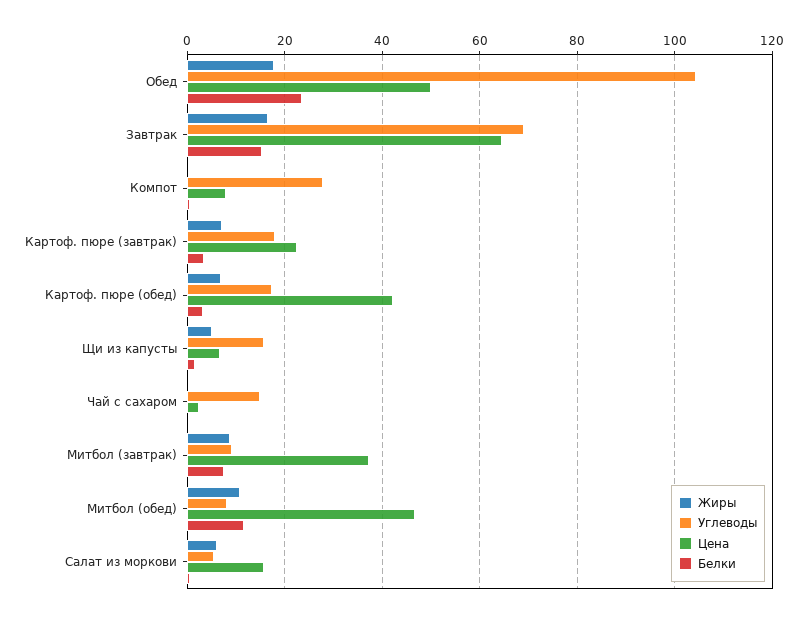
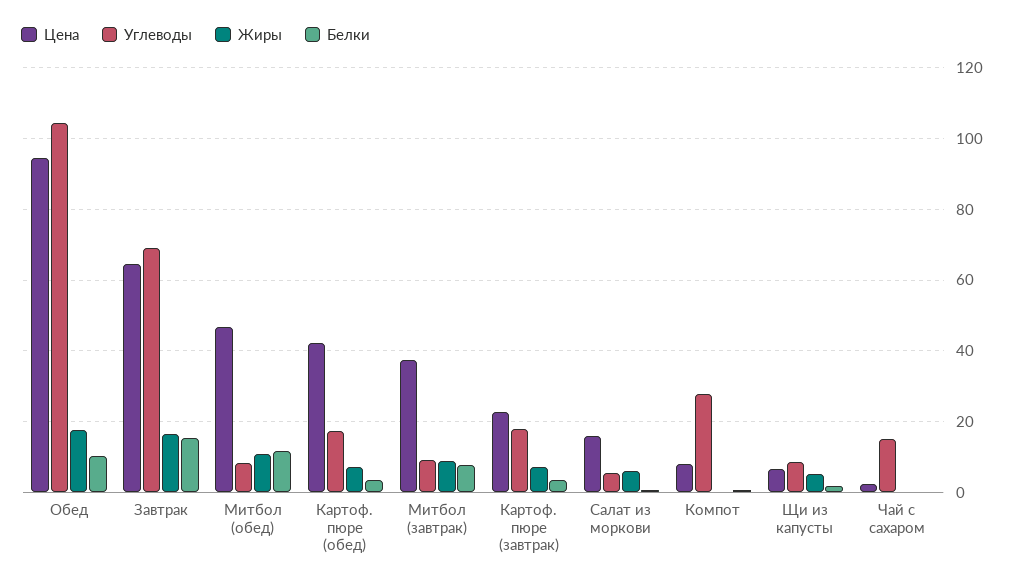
  {
    "Жиры": {
      "Обед": 18,
      "Завтрак": 16,
      "Компот": 0,
      "Картоф. пюре (завтрак)": 8,
      "Картоф. пюре (обед)": 8,
      "Щи из капусты": 6,
      "Чай с сахаром": 0,
      "Митбол (завтрак)": 8,
      "Митбол (обед)": 10,
      "Салат из моркови": 6
    },
    "Углеводы": {
      "Обед": 104,
      "Завтрак": 70,
      "Компот": 28,
      "Картоф. пюре (завтрак)": 18,
      "Картоф. пюре (обед)": 18,
-     "Щи из капусты": 16,
+     "Щи из капусты": 8,
      "Чай с сахаром": 16,
      "Митбол (завтрак)": 10,
      "Митбол (обед)": 8,
      "Салат из моркови": 6
    },
    "Цена": {
-     "Обед": 50,
+     "Обед": 94,
      "Завтрак": 64,
      "Компот": 8,
      "Картоф. пюре (завтрак)": 22,
      "Картоф. пюре (обед)": 42,
      "Щи из капусты": 6,
      "Чай с сахаром": 2,
      "Митбол (завтрак)": 38,
      "Митбол (обед)": 46,
      "Салат из моркови": 16
    },
    "Белки": {
-     "Обед": 24,
+     "Обед": 10,
      "Завтрак": 16,
      "Компот": 0,
      "Картоф. пюре (завтрак)": 4,
      "Картоф. пюре (обед)": 4,
      "Щи из капусты": 2,
      "Чай с сахаром": 0,
      "Митбол (завтрак)": 8,
      "Митбол (обед)": 12,
      "Салат из моркови": 0
    }
  }

